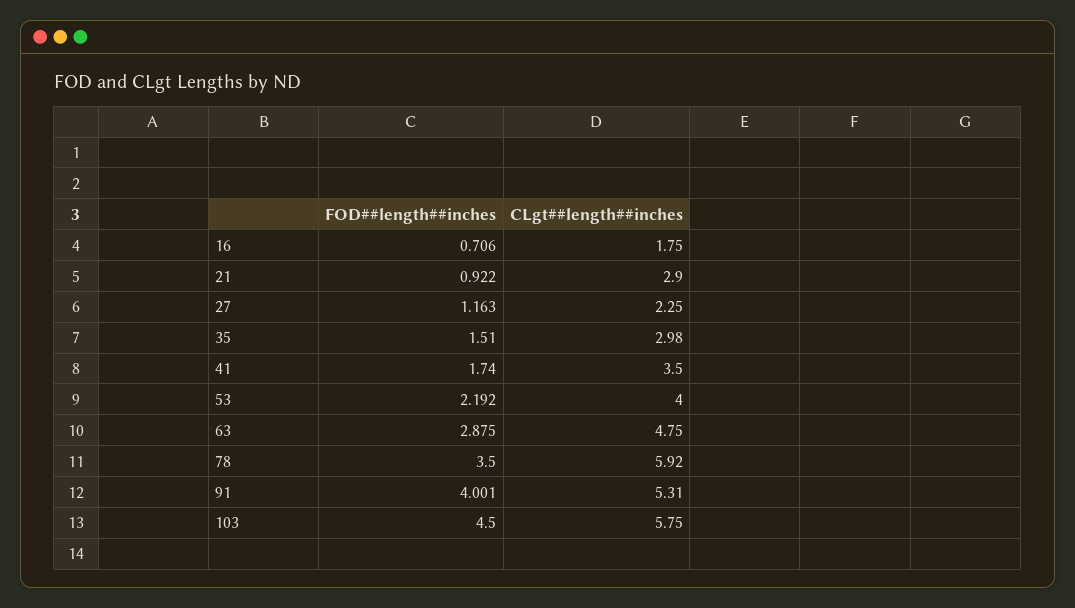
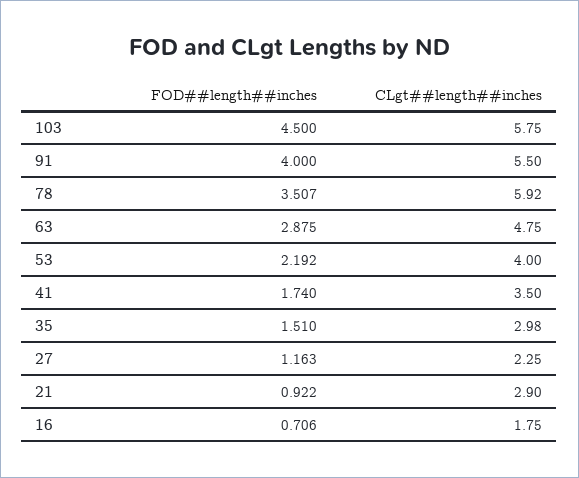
  {
    "FOD##length##inches": {
      "16": 0.706,
      "21": 0.922,
      "27": 1.163,
      "35": 1.51,
      "41": 1.74,
      "53": 2.192,
      "63": 2.875,
-     "78": 3.5,
+     "78": 3.507,
-     "91": 4.001,
+     "91": 4,
      "103": 4.5
    },
    "CLgt##length##inches": {
      "16": 1.75,
      "21": 2.9,
      "27": 2.25,
      "35": 2.98,
      "41": 3.5,
      "53": 4,
      "63": 4.75,
      "78": 5.92,
-     "91": 5.31,
+     "91": 5.5,
      "103": 5.75
    }
  }

